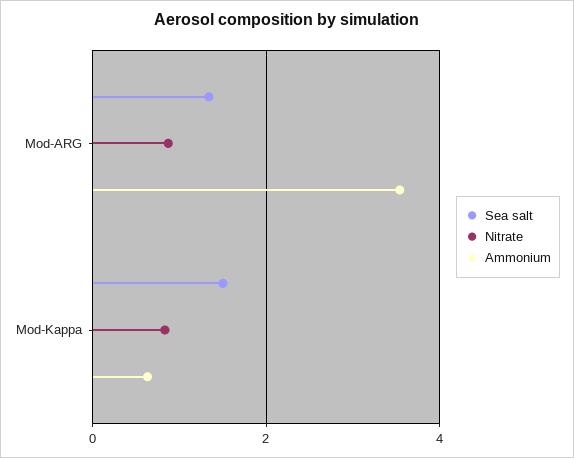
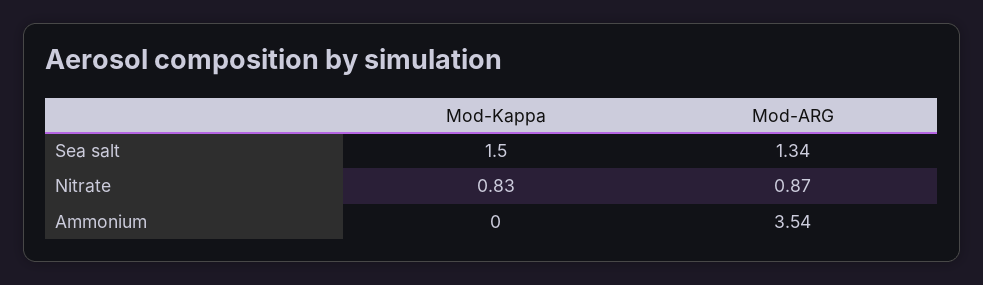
  {
    "Sea salt": {
      "Mod-ARG": 1.34,
      "Mod-Kappa": 1.5
    },
    "Nitrate": {
      "Mod-ARG": 0.87,
      "Mod-Kappa": 0.83
    },
    "Ammonium": {
      "Mod-ARG": 3.54,
-     "Mod-Kappa": 0.6
+     "Mod-Kappa": 0
    }
  }

